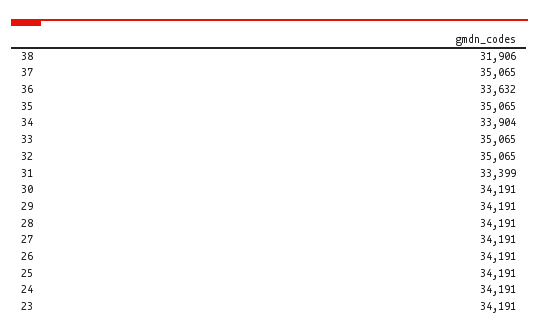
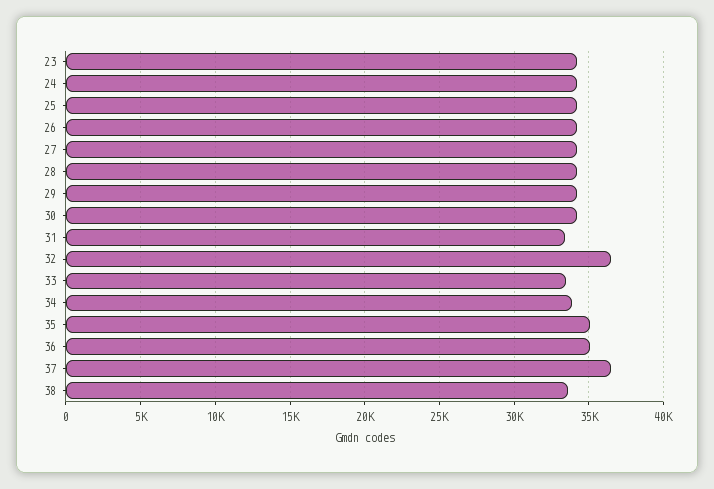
  {
-   "38": 31906,
+   "38": 33500,
-   "37": 35065,
+   "37": 36500,
-   "36": 33632,
+   "36": 35000,
    "35": 35065,
    "34": 33904,
-   "33": 35065,
+   "33": 33500,
-   "32": 35065,
+   "32": 36500,
    "31": 33399,
    "30": 34191,
    "29": 34191,
    "28": 34191,
    "27": 34191,
    "26": 34191,
    "25": 34191,
    "24": 34191,
    "23": 34191
  }

